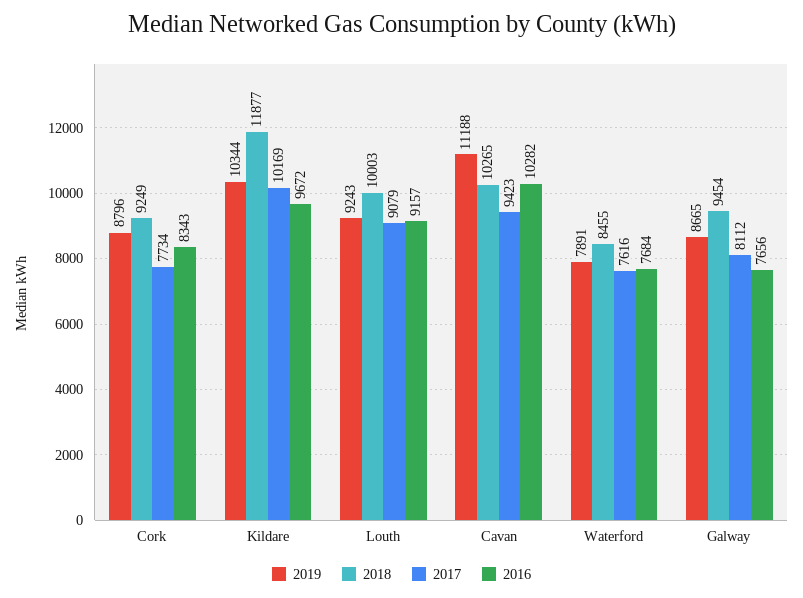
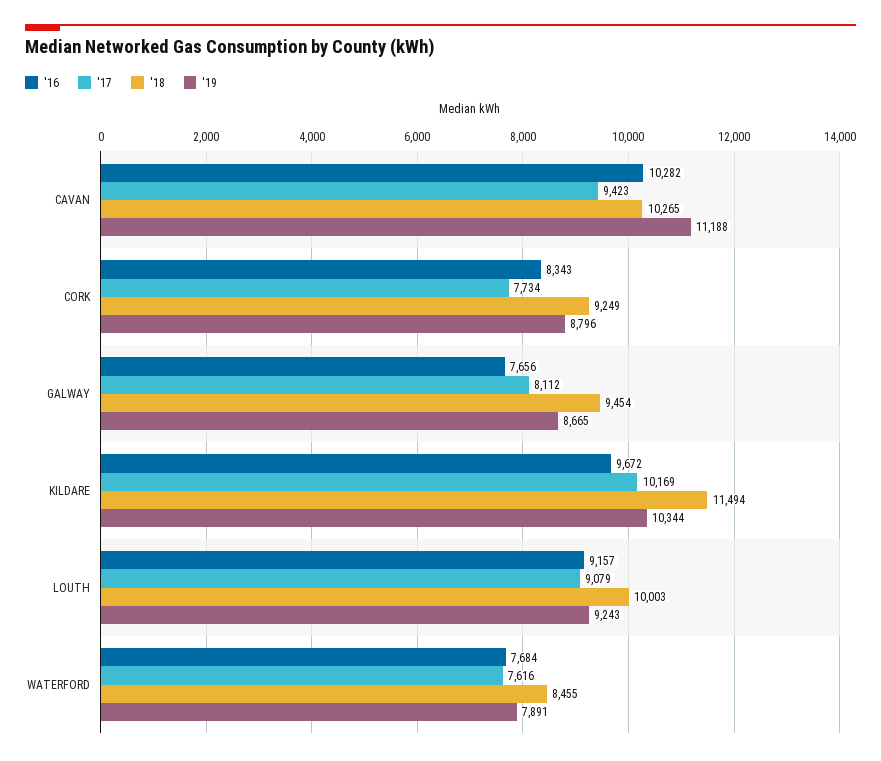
  {
    "2019": {
      "Cork": 8796,
      "Kildare": 10344,
      "Louth": 9243,
      "Cavan": 11188,
      "Waterford": 7891,
      "Galway": 8665
    },
    "2018": {
      "Cork": 9249,
-     "Kildare": 11877,
+     "Kildare": 11494,
      "Louth": 10003,
      "Cavan": 10265,
      "Waterford": 8455,
      "Galway": 9454
    },
    "2017": {
      "Cork": 7734,
      "Kildare": 10169,
      "Louth": 9079,
      "Cavan": 9423,
      "Waterford": 7616,
      "Galway": 8112
    },
    "2016": {
      "Cork": 8343,
      "Kildare": 9672,
      "Louth": 9157,
      "Cavan": 10282,
      "Waterford": 7684,
      "Galway": 7656
    }
  }

